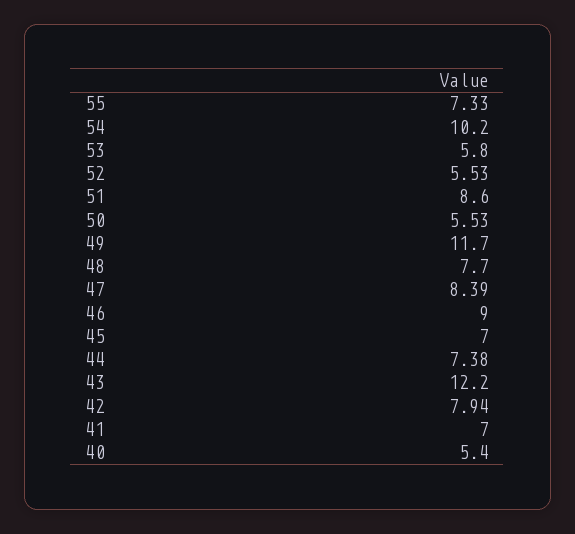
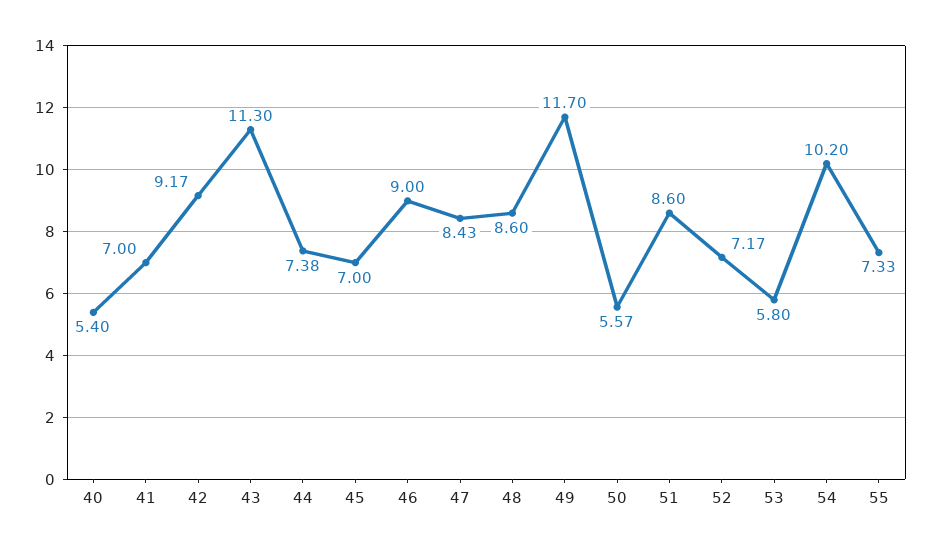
  {
    "55": 7.33,
    "54": 10.2,
    "53": 5.8,
-   "52": 5.53,
+   "52": 7.17,
    "51": 8.6,
-   "50": 5.53,
+   "50": 5.57,
    "49": 11.7,
-   "48": 7.7,
+   "48": 8.6,
-   "47": 8.39,
+   "47": 8.43,
    "46": 9,
    "45": 7,
    "44": 7.38,
-   "43": 12.2,
+   "43": 11.3,
-   "42": 7.94,
+   "42": 9.17,
    "41": 7,
    "40": 5.4
  }

